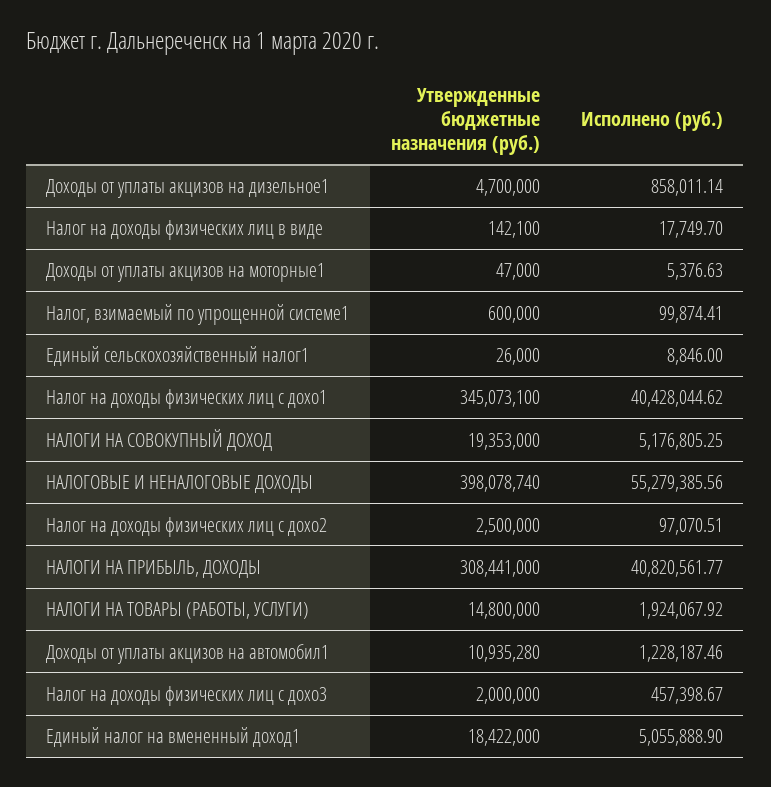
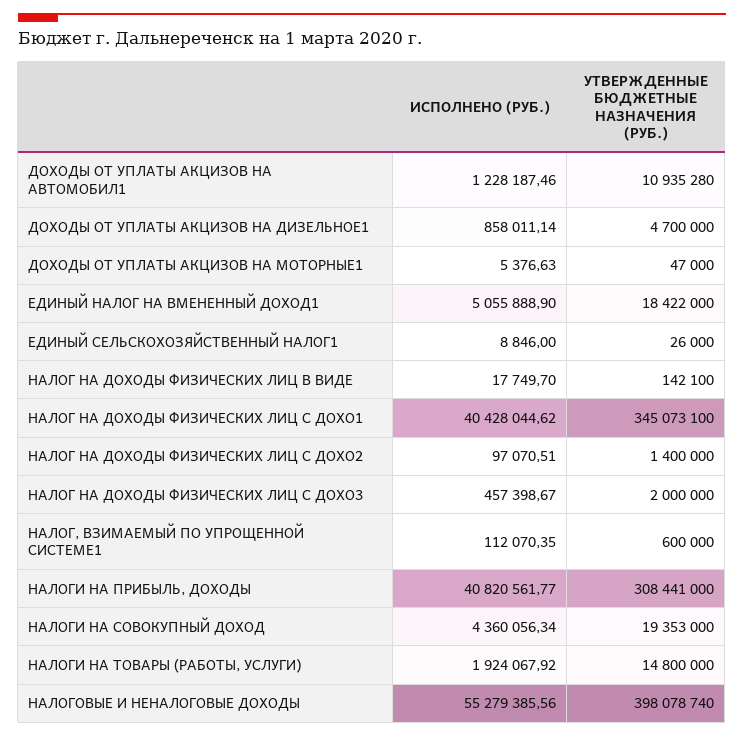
  {
    "Утвержденные бюджетные назначения (руб.)": {
      "Доходы от уплаты акцизов на дизельное1": 4700000,
      "Налог на доходы физических лиц в виде": 142100,
      "Доходы от уплаты акцизов на моторные1": 47000,
      "Налог, взимаемый по упрощенной системе1": 600000,
      "Единый сельскохозяйственный налог1": 26000,
      "Налог на доходы физических лиц с дохо1": 345073100,
      "НАЛОГИ НА СОВОКУПНЫЙ ДОХОД": 19353000,
      "НАЛОГОВЫЕ И НЕНАЛОГОВЫЕ ДОХОДЫ": 398078740,
-     "Налог на доходы физических лиц с дохо2": 2500000,
+     "Налог на доходы физических лиц с дохо2": 1400000,
      "НАЛОГИ НА ПРИБЫЛЬ, ДОХОДЫ": 308441000,
      "НАЛОГИ НА ТОВАРЫ (РАБОТЫ, УСЛУГИ)": 14800000,
      "Доходы от уплаты акцизов на автомобил1": 10935280,
      "Налог на доходы физических лиц с дохо3": 2000000,
      "Единый налог на вмененный доход1": 18422000
    },
    "Исполнено (руб.)": {
      "Доходы от уплаты акцизов на дизельное1": 858011.14,
      "Налог на доходы физических лиц в виде": 17749.7,
      "Доходы от уплаты акцизов на моторные1": 5376.63,
-     "Налог, взимаемый по упрощенной системе1": 99874.41,
+     "Налог, взимаемый по упрощенной системе1": 112070.35,
      "Единый сельскохозяйственный налог1": 8846,
      "Налог на доходы физических лиц с дохо1": 40428044.62,
-     "НАЛОГИ НА СОВОКУПНЫЙ ДОХОД": 5176805.25,
+     "НАЛОГИ НА СОВОКУПНЫЙ ДОХОД": 4360056.34,
      "НАЛОГОВЫЕ И НЕНАЛОГОВЫЕ ДОХОДЫ": 55279385.56,
      "Налог на доходы физических лиц с дохо2": 97070.51,
      "НАЛОГИ НА ПРИБЫЛЬ, ДОХОДЫ": 40820561.77,
      "НАЛОГИ НА ТОВАРЫ (РАБОТЫ, УСЛУГИ)": 1924067.92,
      "Доходы от уплаты акцизов на автомобил1": 1228187.46,
      "Налог на доходы физических лиц с дохо3": 457398.67,
      "Единый налог на вмененный доход1": 5055888.9
    }
  }

